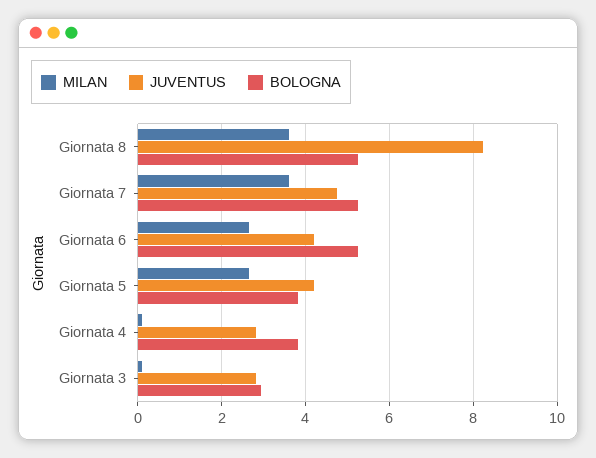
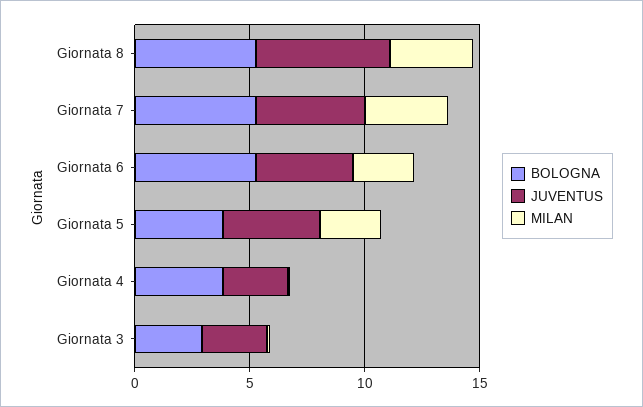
  {
    "MILAN": {
      "Giornata 8": 3.6,
      "Giornata 7": 3.6,
      "Giornata 6": 2.6,
      "Giornata 5": 2.6,
      "Giornata 4": 0.2,
      "Giornata 3": 0.2
    },
    "JUVENTUS": {
-     "Giornata 8": 8.2,
+     "Giornata 8": 6,
      "Giornata 7": 4.8,
      "Giornata 6": 4.2,
      "Giornata 5": 4.2,
      "Giornata 4": 2.8,
      "Giornata 3": 2.8
    },
    "BOLOGNA": {
      "Giornata 8": 5.2,
      "Giornata 7": 5.2,
      "Giornata 6": 5.2,
      "Giornata 5": 3.8,
      "Giornata 4": 3.8,
      "Giornata 3": 3
    }
  }

